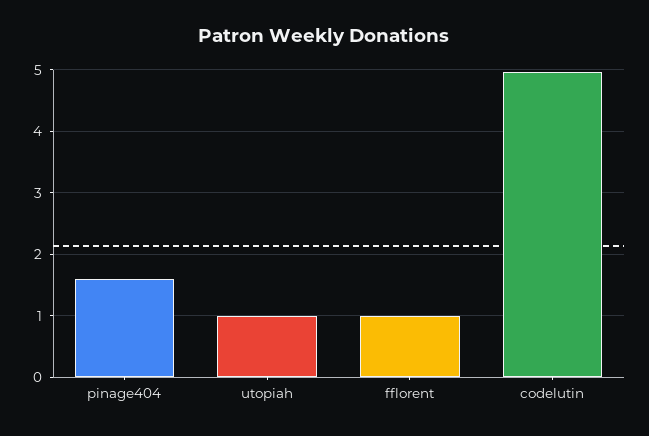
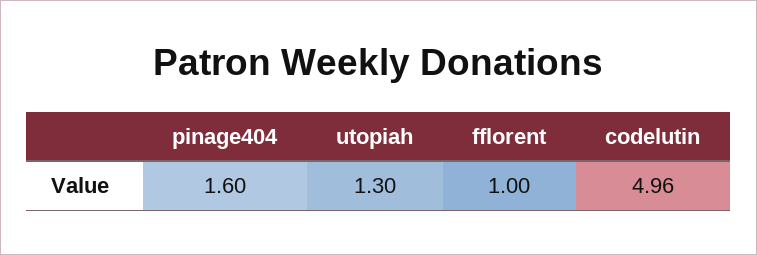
  {
    "pinage404": 1.6,
-   "utopiah": 1,
+   "utopiah": 1.3,
    "fflorent": 1,
    "codelutin": 4.96
  }

